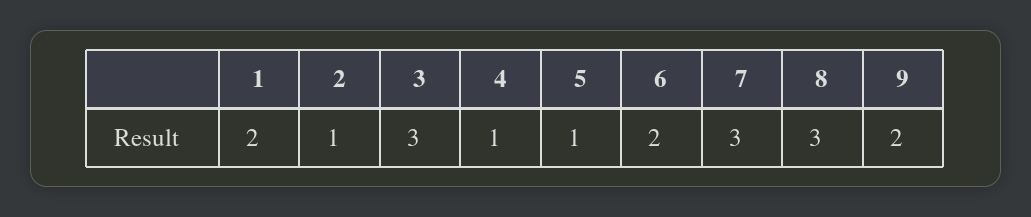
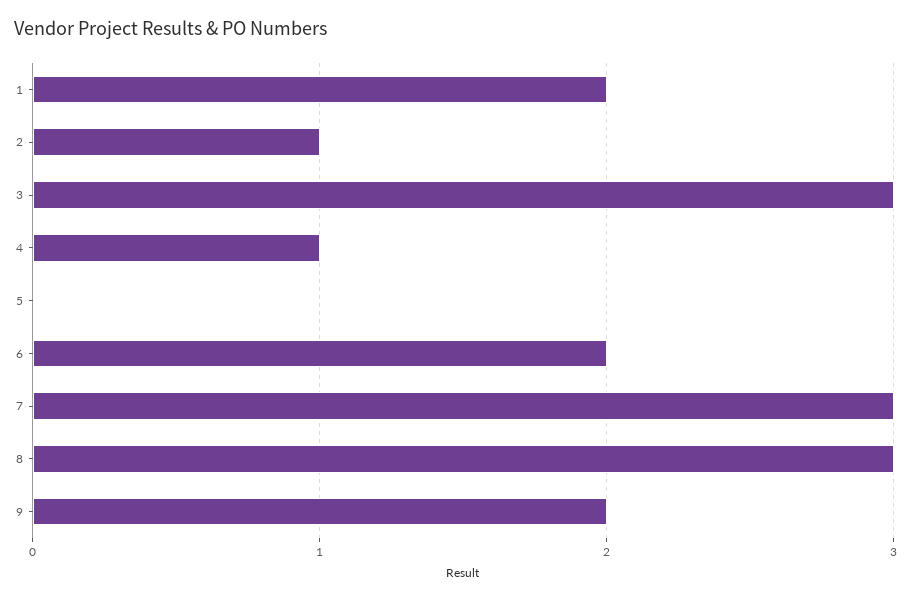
  {
    "1": 2,
    "2": 1,
    "3": 3,
    "4": 1,
-   "5": 1,
+   "5": 0,
    "6": 2,
    "7": 3,
    "8": 3,
    "9": 2
  }

